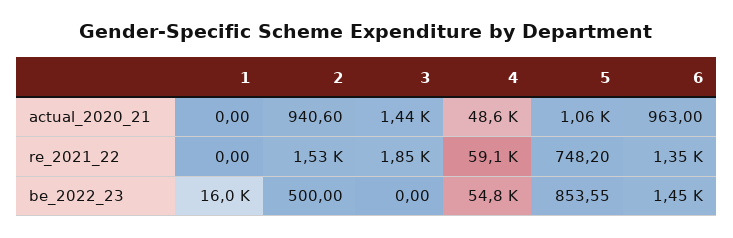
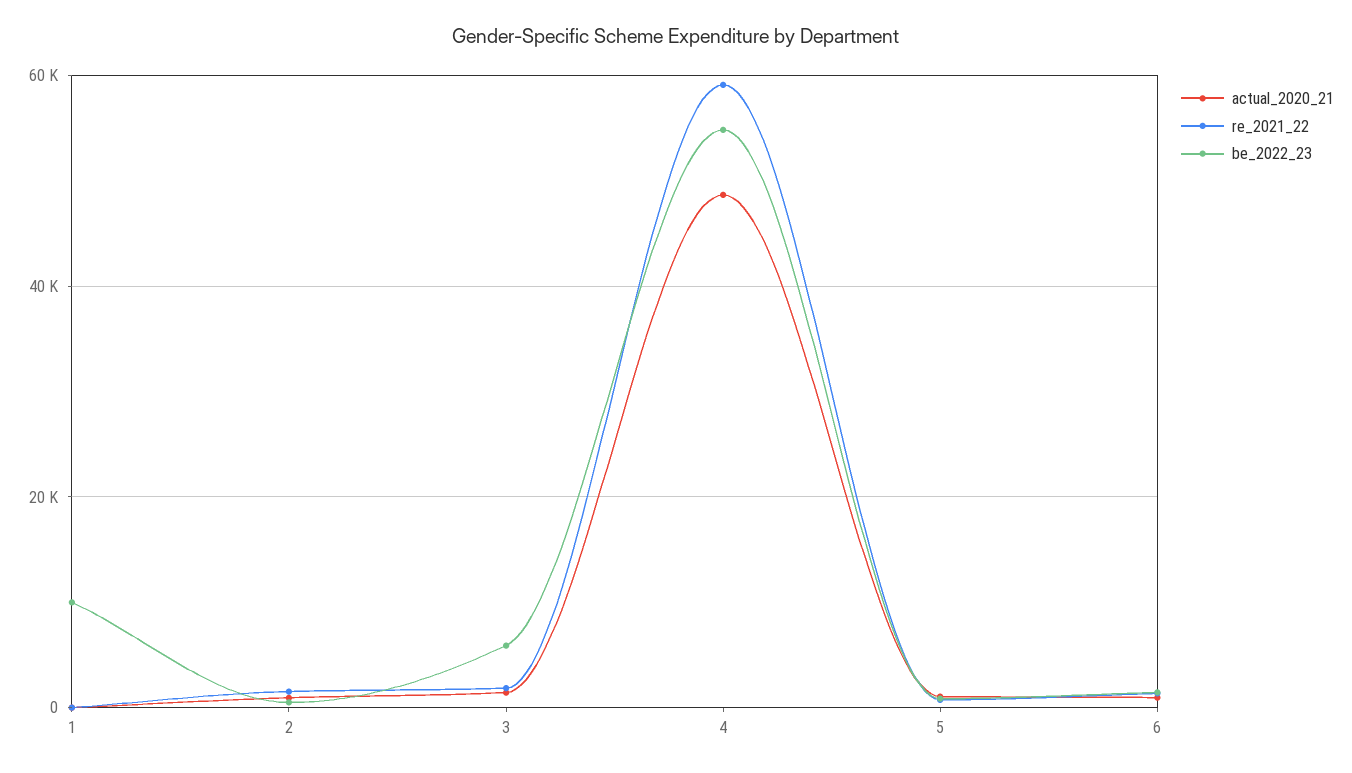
  {
    "actual_2020_21": {
      "1": 0,
      "2": 940.6,
      "3": 1440,
      "4": 48600,
      "5": 1060,
      "6": 963
    },
    "re_2021_22": {
      "1": 0,
      "2": 1530,
      "3": 1850,
      "4": 59100,
      "5": 748.2,
      "6": 1350
    },
    "be_2022_23": {
-     "1": 16000,
+     "1": 10000,
      "2": 500,
-     "3": 0,
+     "3": 6000,
      "4": 54800,
      "5": 853.55,
      "6": 1450
    }
  }

